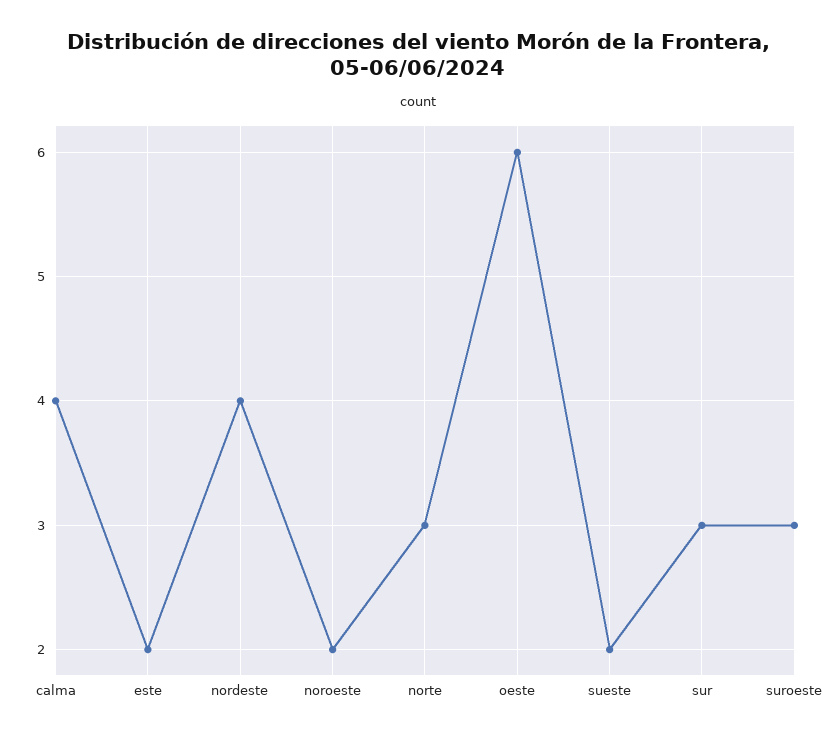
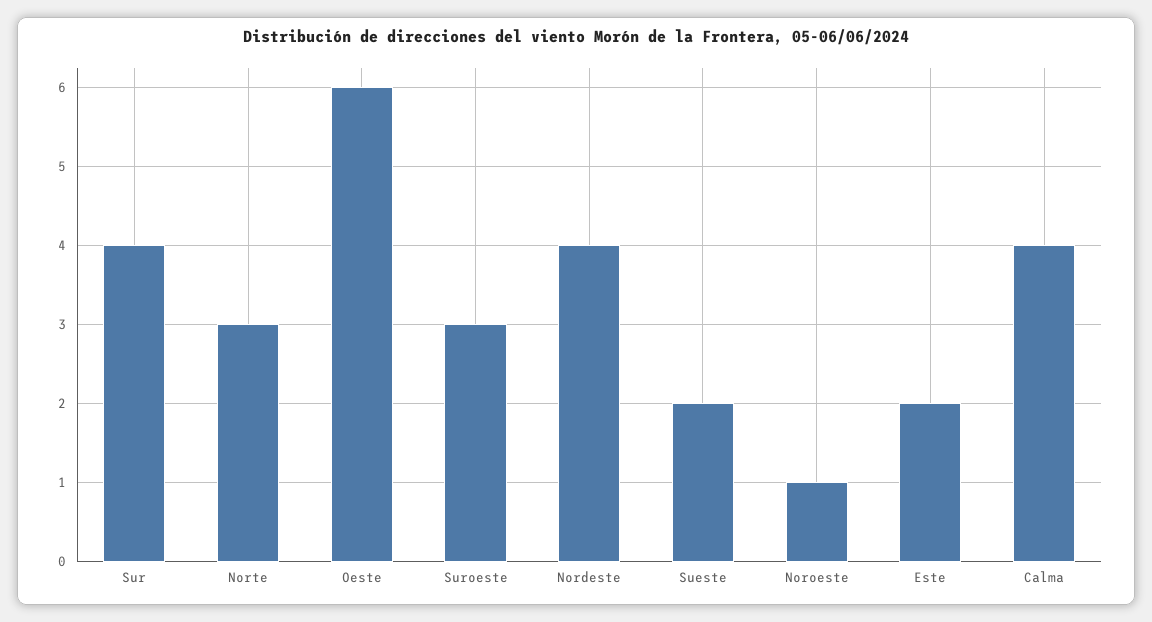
  {
    "calma": 4,
    "este": 2,
    "nordeste": 4,
-   "noroeste": 2,
+   "noroeste": 1,
    "norte": 3,
    "oeste": 6,
    "sueste": 2,
-   "sur": 3,
+   "sur": 4,
    "suroeste": 3
  }

